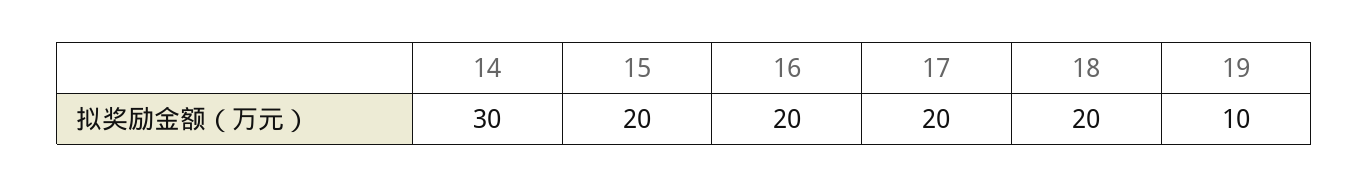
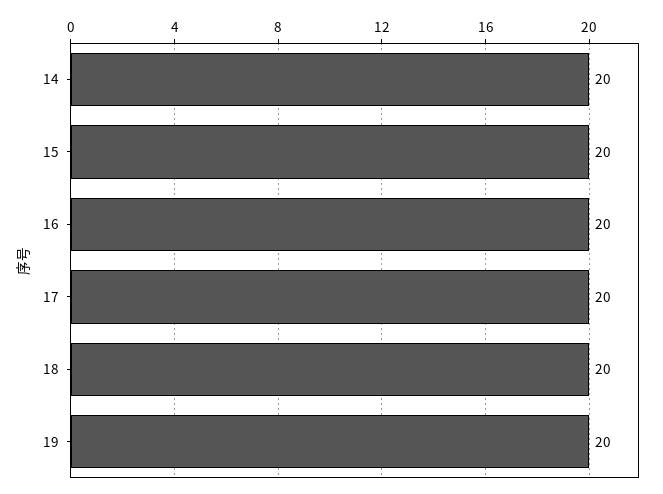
  {
-   "14": 30,
+   "14": 20,
    "15": 20,
    "16": 20,
    "17": 20,
    "18": 20,
-   "19": 10
+   "19": 20
  }

